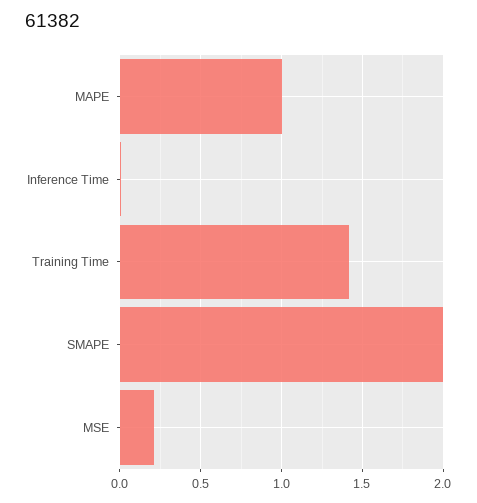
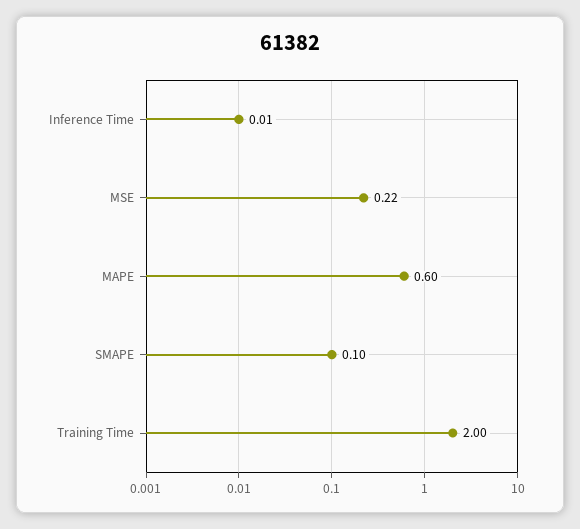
  {
-   "MAPE": 1,
+   "MAPE": 0.6,
    "Inference Time": 0.01,
-   "Training Time": 1.4,
+   "Training Time": 2,
-   "SMAPE": 2,
+   "SMAPE": 0.1,
    "MSE": 0.22
  }

